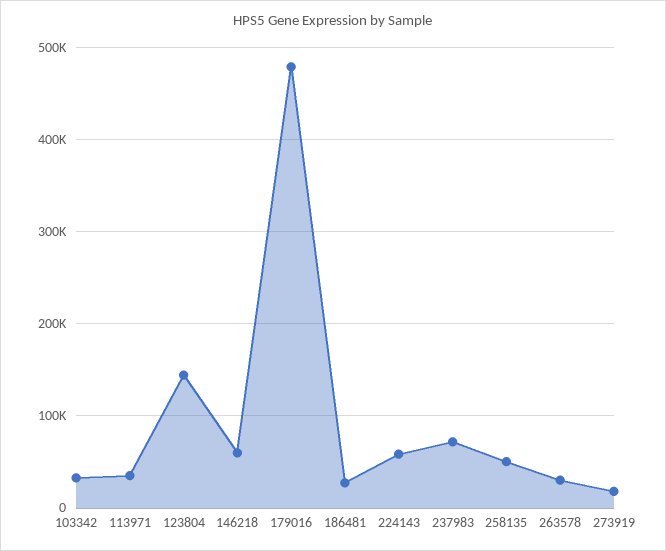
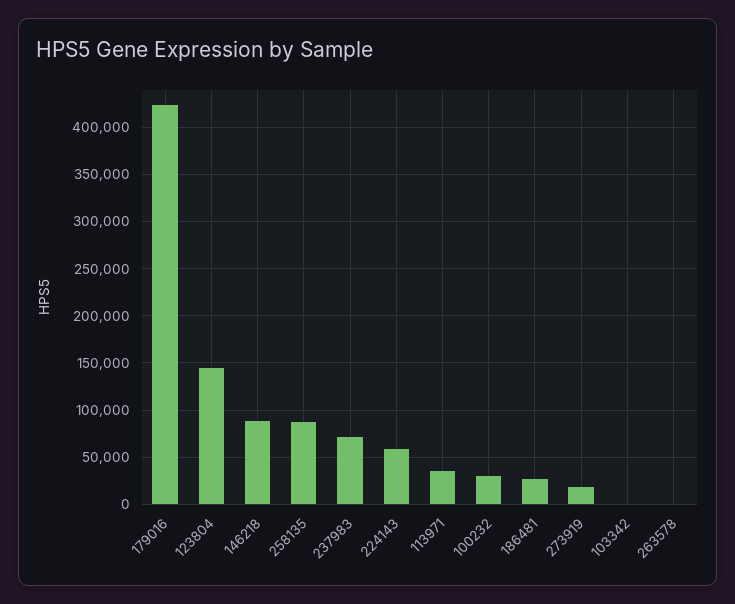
  {
-   "103342": 30000,
+   "103342": 0,
    "113971": 40000,
    "123804": 140000,
-   "146218": 60000,
+   "146218": 90000,
-   "179016": 480000,
+   "179016": 420000,
    "186481": 30000,
    "224143": 60000,
    "237983": 70000,
-   "258135": 50000,
+   "258135": 90000,
-   "263578": 30000,
+   "263578": 0,
-   "273919": 20000
+   "273919": 20000,
+   "100232": 30000
  }

